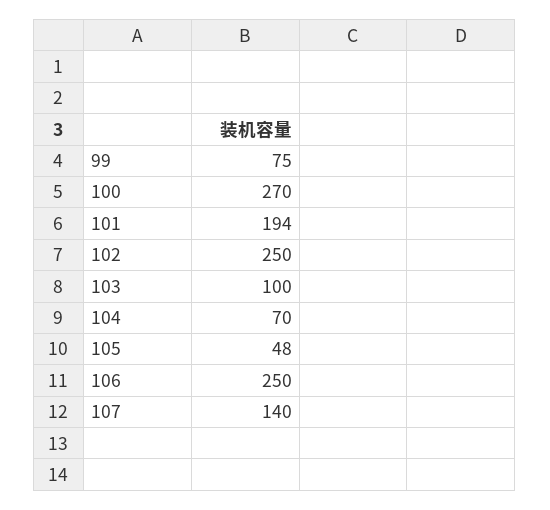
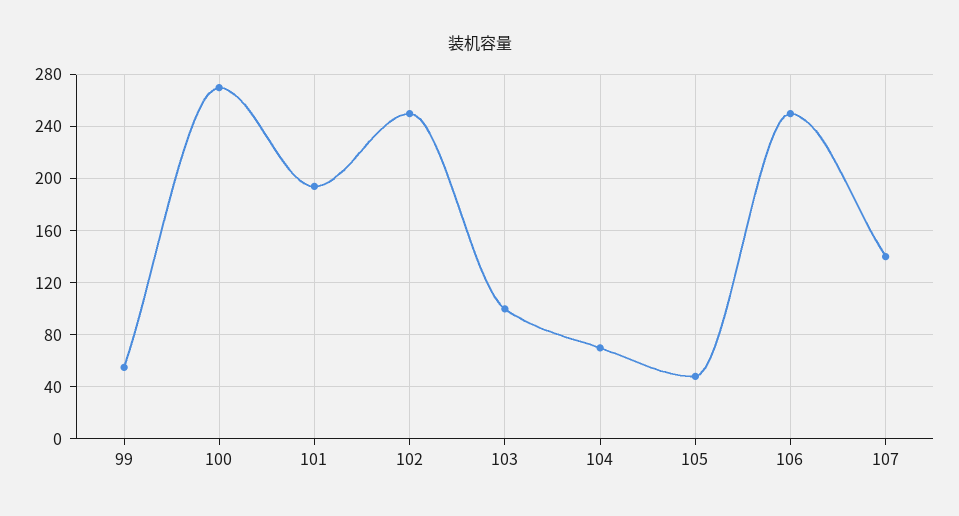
  {
-   "99": 75,
+   "99": 55,
    "100": 270,
    "101": 194,
    "102": 250,
    "103": 100,
    "104": 70,
    "105": 48,
    "106": 250,
    "107": 140
  }

